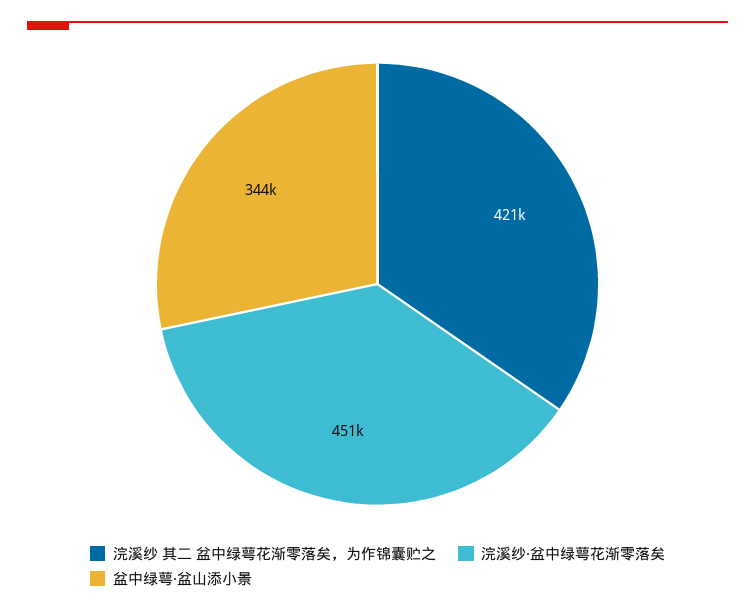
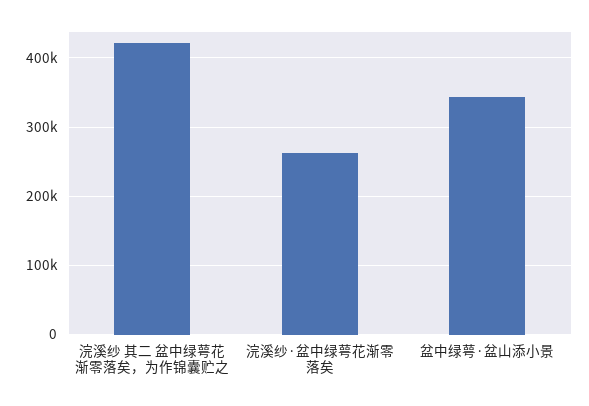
  {
    "浣溪纱 其二 盆中绿萼花渐零落矣，为作锦囊贮之": 421000,
-   "浣溪纱·盆中绿萼花渐零落矣": 451000,
+   "浣溪纱·盆中绿萼花渐零落矣": 260000,
    "盆中绿萼·盆山添小景": 344000
  }

